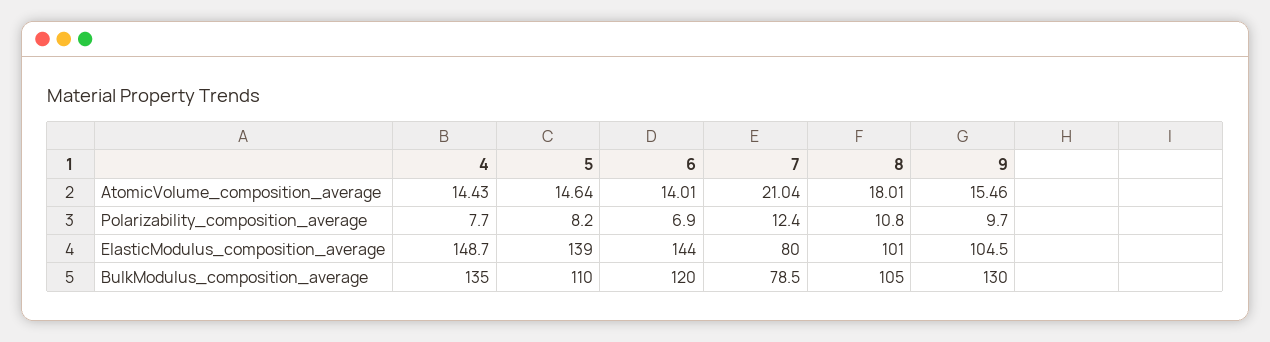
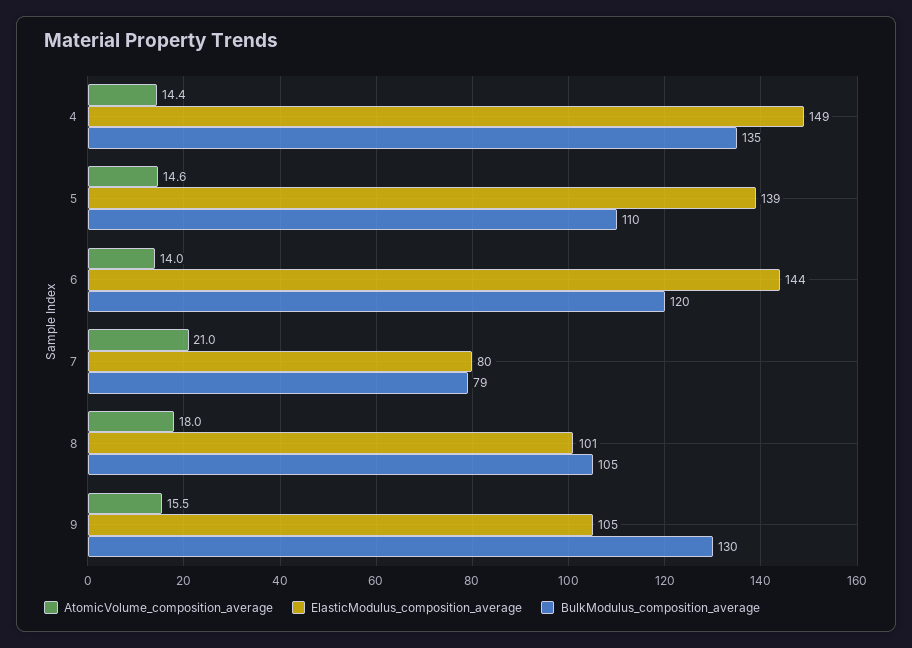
  {
    "AtomicVolume_composition_average": {
      "4": 14.43,
      "5": 14.64,
      "6": 14.01,
      "7": 21.04,
      "8": 18.01,
      "9": 15.46
    },
-   "Polarizability_composition_average": {
-     "4": 7.7,
-     "5": 8.2,
-     "6": 6.9,
-     "7": 12.4,
-     "8": 10.8,
-     "9": 9.7
-   },
    "ElasticModulus_composition_average": {
      "4": 148.7,
      "5": 139,
      "6": 144,
      "7": 80,
      "8": 101,
      "9": 104.5
    },
    "BulkModulus_composition_average": {
      "4": 135,
      "5": 110,
      "6": 120,
      "7": 78.5,
      "8": 105,
      "9": 130
    }
  }

